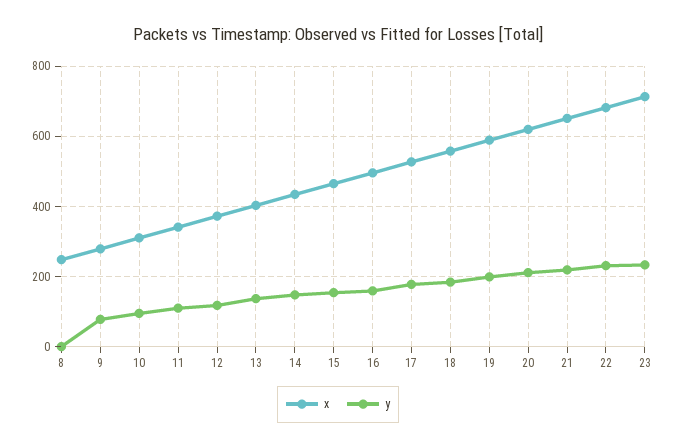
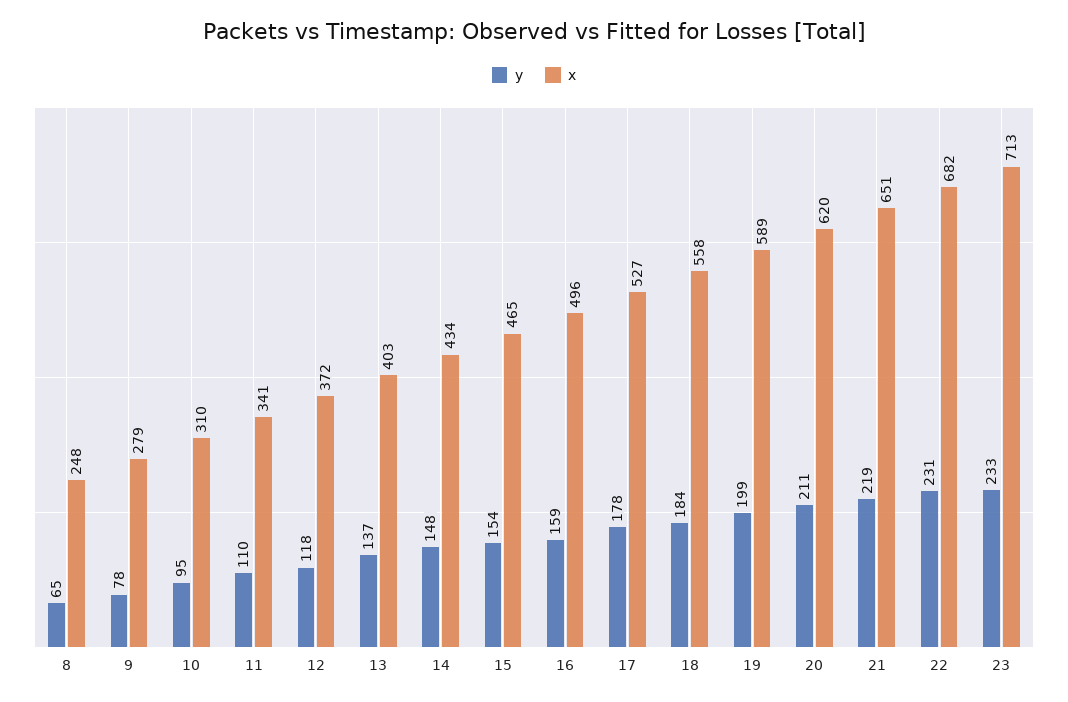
  {
    "x": {
      "8": 248,
      "9": 279,
      "10": 310,
      "11": 341,
      "12": 372,
      "13": 403,
      "14": 434,
      "15": 465,
      "16": 496,
      "17": 527,
      "18": 558,
      "19": 589,
      "20": 620,
      "21": 651,
      "22": 682,
      "23": 713
    },
    "y": {
-     "8": 0,
+     "8": 65,
      "9": 78,
      "10": 95,
      "11": 110,
      "12": 118,
      "13": 137,
      "14": 148,
      "15": 154,
      "16": 159,
      "17": 178,
      "18": 184,
      "19": 199,
      "20": 211,
      "21": 219,
      "22": 231,
      "23": 233
    }
  }

